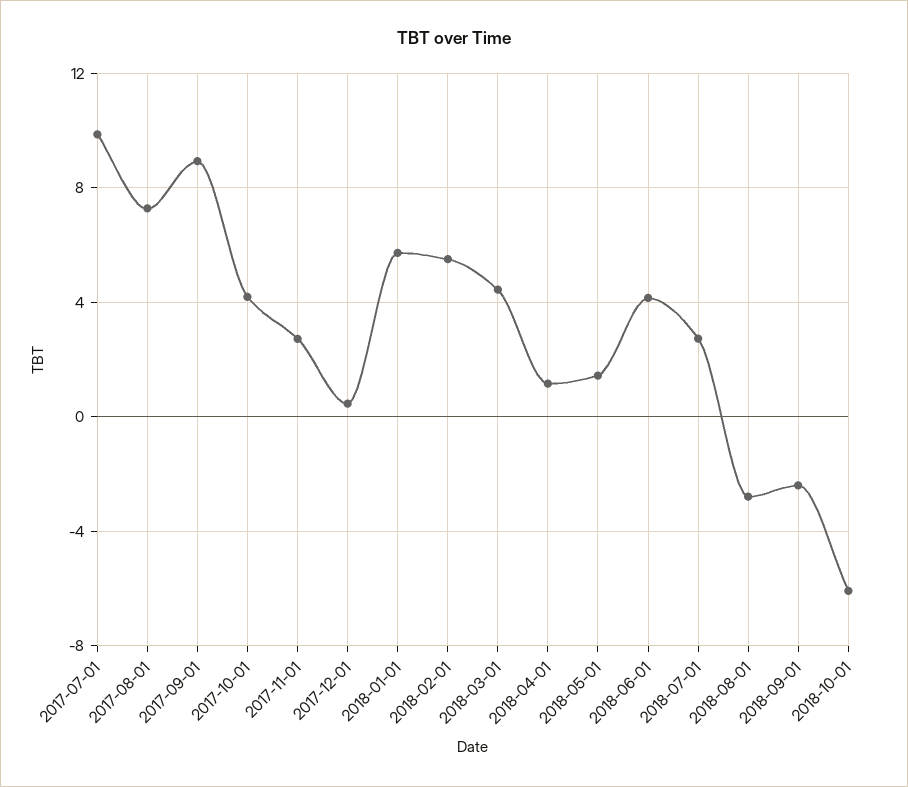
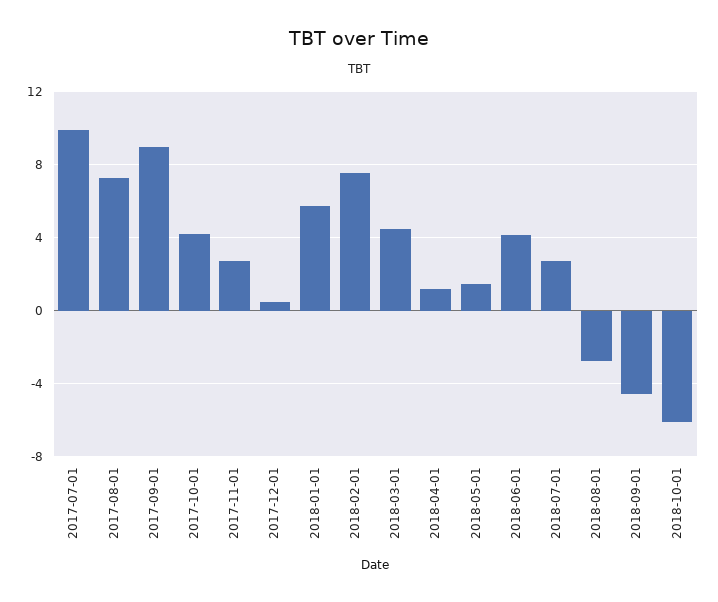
  {
    "2017-07-01": 10,
    "2017-08-01": 7.5,
    "2017-09-01": 9,
    "2017-10-01": 4,
    "2017-11-01": 2.5,
    "2017-12-01": 0.5,
    "2018-01-01": 5.5,
-   "2018-02-01": 5.5,
+   "2018-02-01": 7.5,
    "2018-03-01": 4.5,
    "2018-04-01": 1,
    "2018-05-01": 1.5,
    "2018-06-01": 4,
    "2018-07-01": 2.5,
    "2018-08-01": -3,
-   "2018-09-01": -2.5,
+   "2018-09-01": -4.5,
    "2018-10-01": -6
  }

